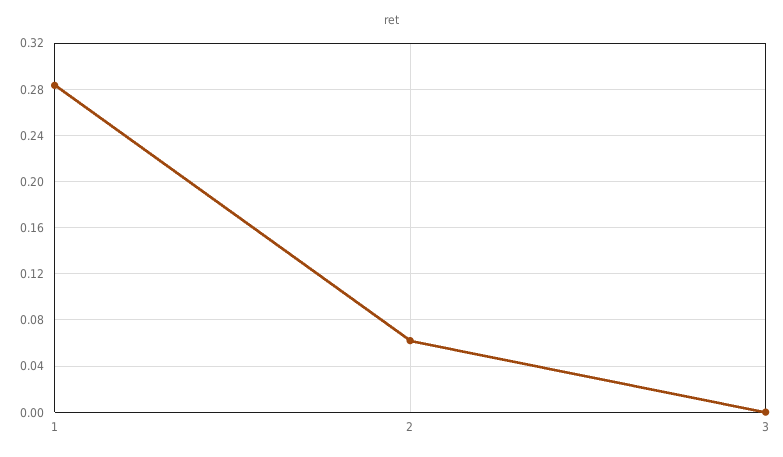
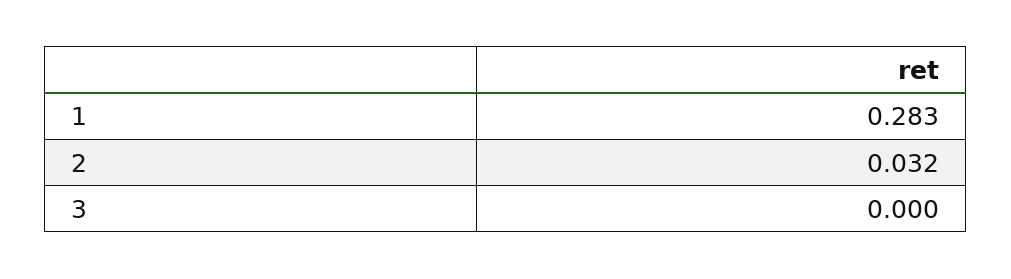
  {
    "1": 0.283,
-   "2": 0.06,
+   "2": 0.032,
    "3": 0
  }

